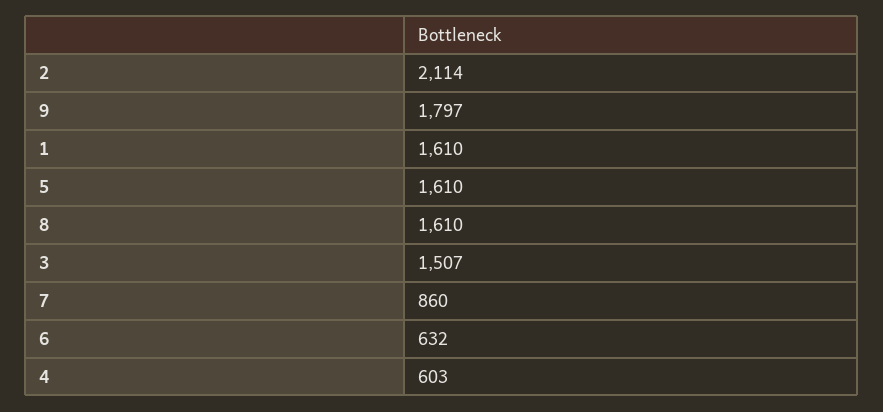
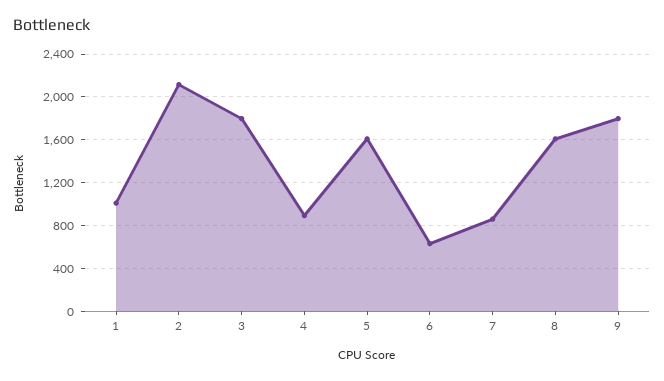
  {
    "2": 2114,
    "9": 1797,
-   "1": 1610,
+   "1": 1000,
    "5": 1610,
    "8": 1610,
-   "3": 1507,
+   "3": 1800,
    "7": 860,
    "6": 632,
-   "4": 603
+   "4": 900
  }

